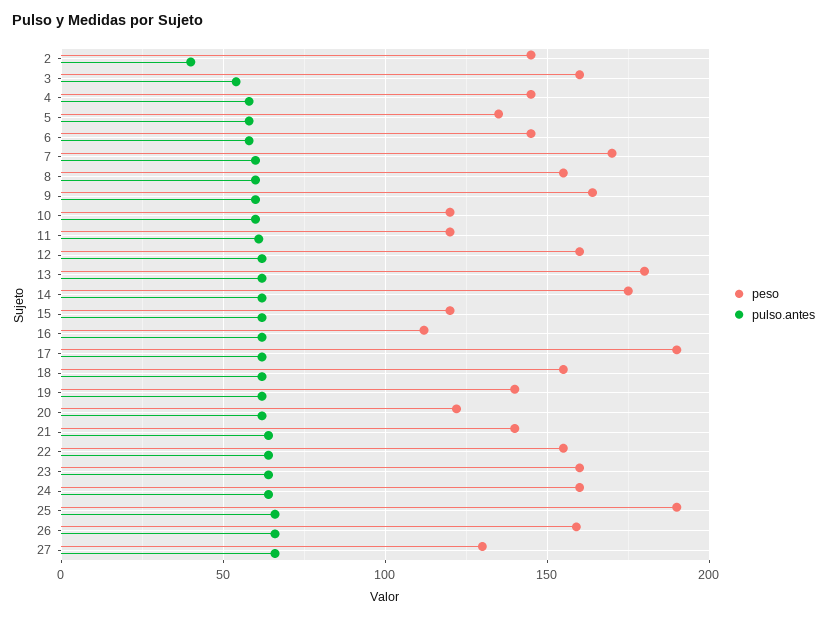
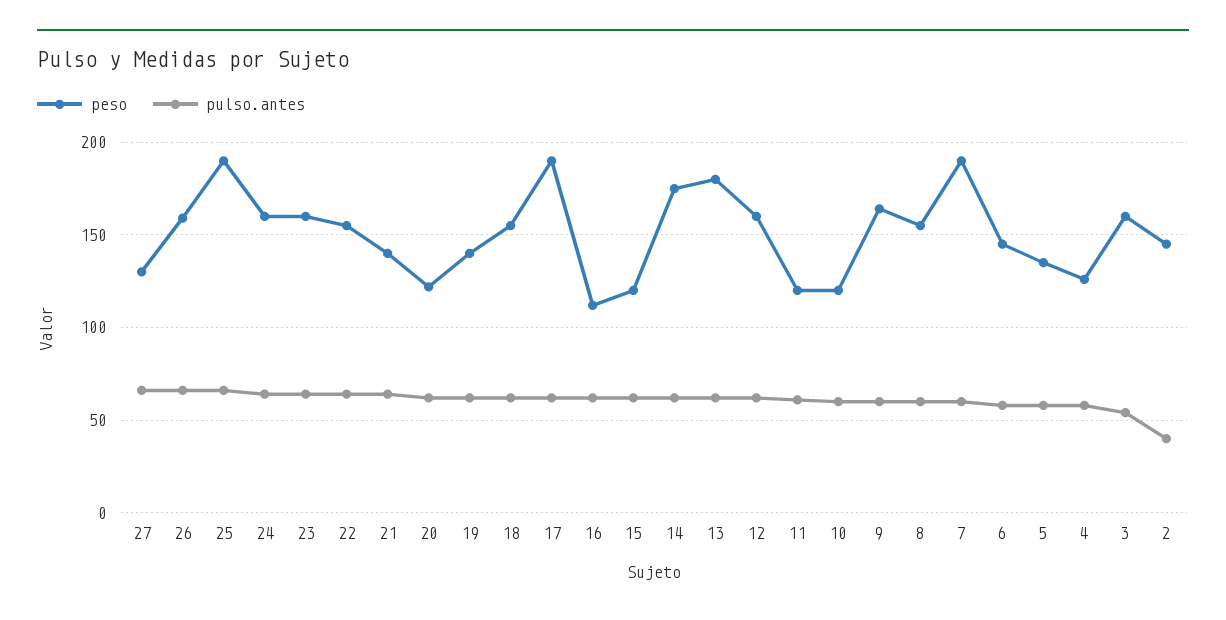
  {
    "peso": {
      "2": 145,
      "3": 160,
-     "4": 145,
+     "4": 125,
      "5": 135,
      "6": 145,
-     "7": 170,
+     "7": 190,
      "8": 155,
      "9": 165,
      "10": 120,
      "11": 120,
      "12": 160,
      "13": 180,
      "14": 175,
      "15": 120,
      "16": 110,
      "17": 190,
      "18": 155,
      "19": 140,
      "20": 120,
      "21": 140,
      "22": 155,
      "23": 160,
      "24": 160,
      "25": 190,
      "26": 160,
      "27": 130
    },
    "pulso.antes": {
      "2": 40,
      "3": 55,
      "4": 60,
      "5": 60,
      "6": 60,
      "7": 60,
      "8": 60,
      "9": 60,
      "10": 60,
      "11": 60,
      "12": 60,
      "13": 60,
      "14": 60,
      "15": 60,
      "16": 60,
      "17": 60,
      "18": 60,
      "19": 60,
      "20": 60,
      "21": 65,
      "22": 65,
      "23": 65,
      "24": 65,
      "25": 65,
      "26": 65,
      "27": 65
    }
  }

